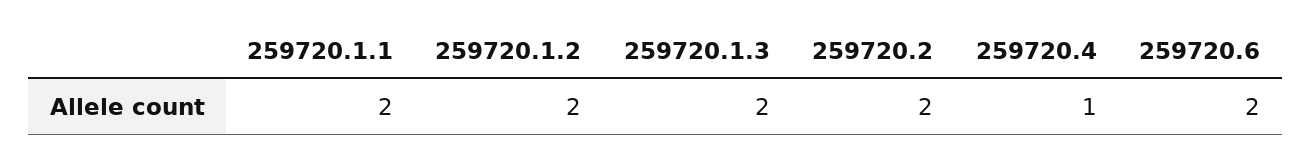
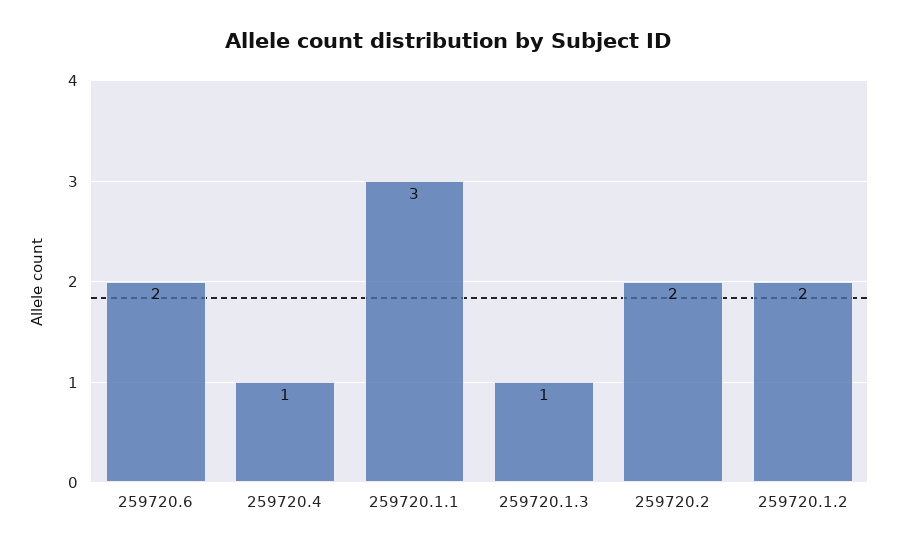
  {
-   "259720.1.1": 2,
+   "259720.1.1": 3,
    "259720.1.2": 2,
-   "259720.1.3": 2,
+   "259720.1.3": 1,
    "259720.2": 2,
    "259720.4": 1,
    "259720.6": 2
  }

